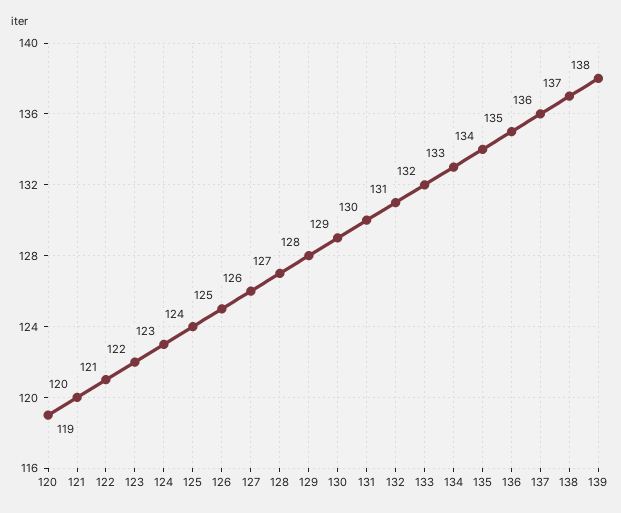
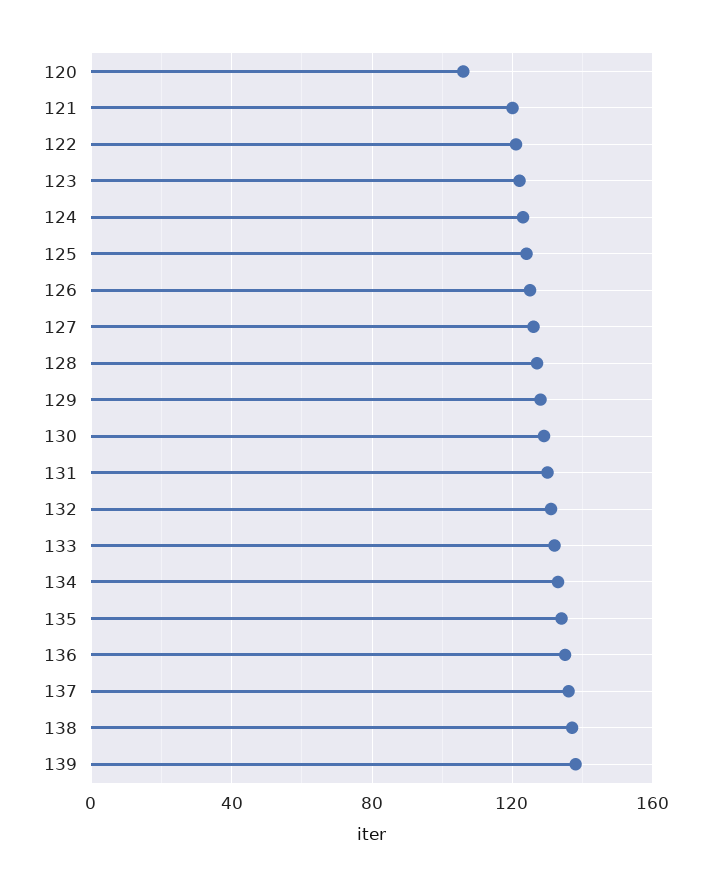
  {
-   "120": 119,
+   "120": 105,
    "121": 120,
    "122": 121,
    "123": 122,
    "124": 123,
    "125": 124,
    "126": 125,
    "127": 126,
    "128": 127,
    "129": 128,
    "130": 129,
    "131": 130,
    "132": 131,
    "133": 132,
    "134": 133,
    "135": 134,
    "136": 135,
    "137": 136,
    "138": 137,
    "139": 138
  }

